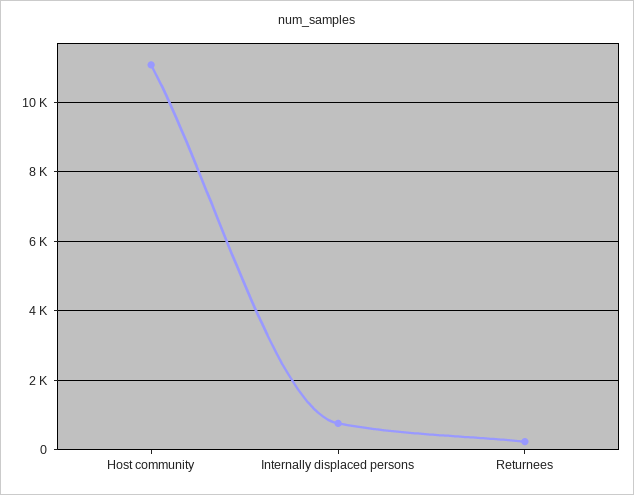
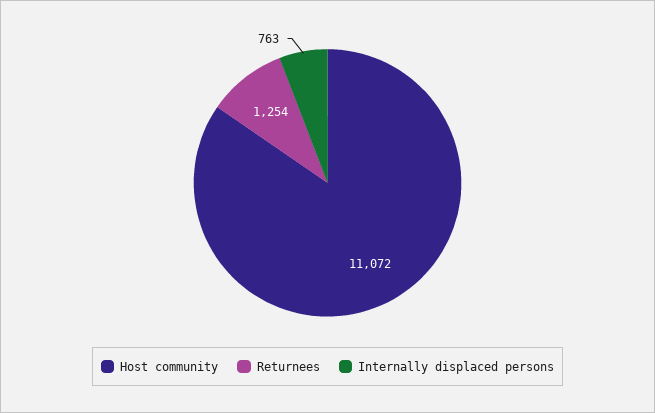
  {
    "Host community": 11072,
    "Internally displaced persons": 763,
-   "Returnees": 200
+   "Returnees": 1254
  }

